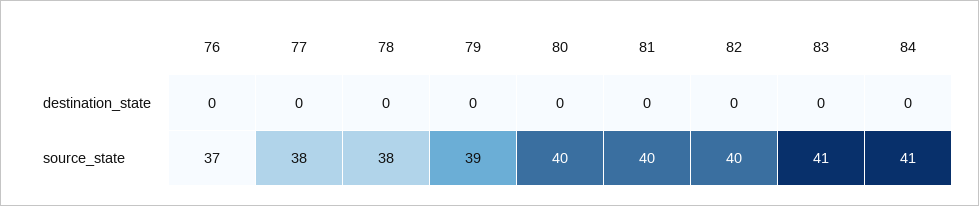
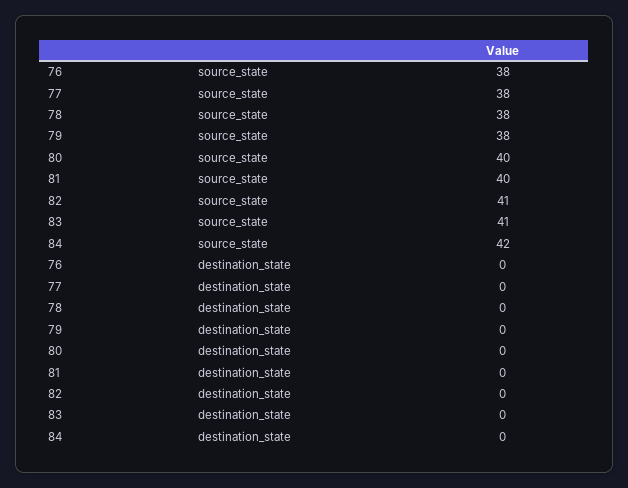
  {
    "76": {
      "destination_state": 0,
-     "source_state": 37
+     "source_state": 38
    },
    "77": {
      "destination_state": 0,
      "source_state": 38
    },
    "78": {
      "destination_state": 0,
      "source_state": 38
    },
    "79": {
      "destination_state": 0,
-     "source_state": 39
+     "source_state": 38
    },
    "80": {
      "destination_state": 0,
      "source_state": 40
    },
    "81": {
      "destination_state": 0,
      "source_state": 40
    },
    "82": {
      "destination_state": 0,
-     "source_state": 40
+     "source_state": 41
    },
    "83": {
      "destination_state": 0,
      "source_state": 41
    },
    "84": {
      "destination_state": 0,
-     "source_state": 41
+     "source_state": 42
    }
  }

